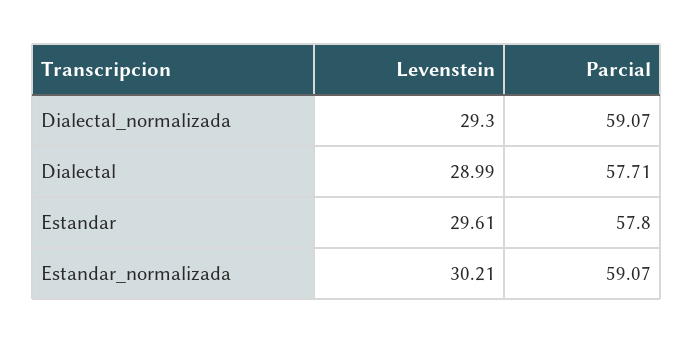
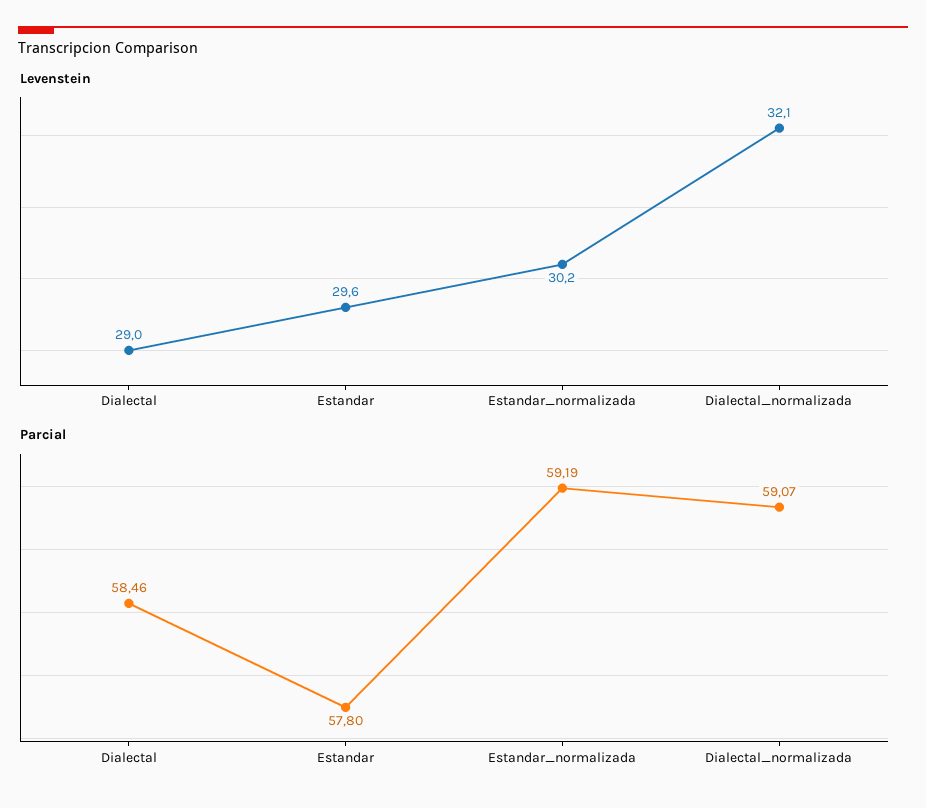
  {
    "Levenstein": {
-     "Dialectal_normalizada": 29.3,
+     "Dialectal_normalizada": 32.1,
      "Dialectal": 28.99,
      "Estandar": 29.61,
      "Estandar_normalizada": 30.21
    },
    "Parcial": {
      "Dialectal_normalizada": 59.07,
-     "Dialectal": 57.71,
+     "Dialectal": 58.46,
      "Estandar": 57.8,
-     "Estandar_normalizada": 59.07
+     "Estandar_normalizada": 59.19
    }
  }

